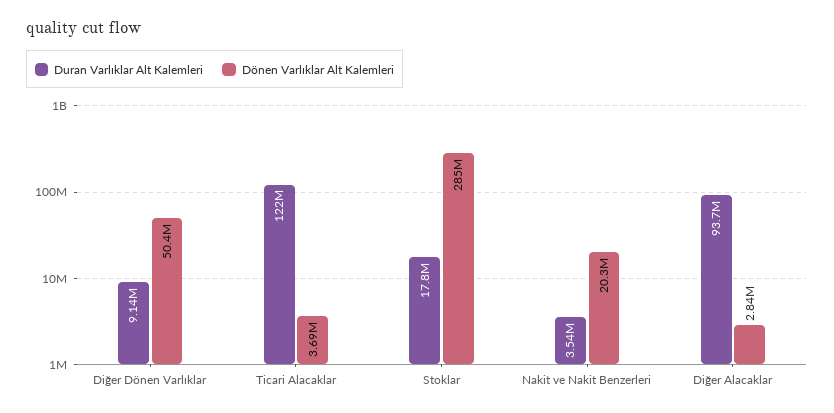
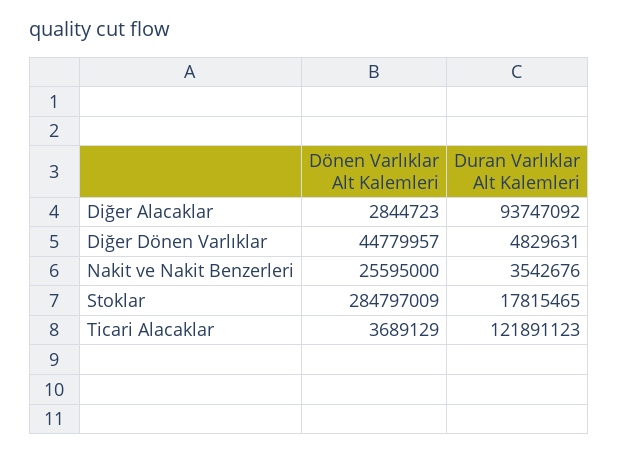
  {
    "Duran Varlıklar Alt Kalemleri": {
-     "Diğer Dönen Varlıklar": 9140000,
+     "Diğer Dönen Varlıklar": 4829631,
      "Ticari Alacaklar": 121891123,
      "Stoklar": 17815465,
      "Nakit ve Nakit Benzerleri": 3542676,
      "Diğer Alacaklar": 93747092
    },
    "Dönen Varlıklar Alt Kalemleri": {
-     "Diğer Dönen Varlıklar": 50400000,
+     "Diğer Dönen Varlıklar": 44779957,
      "Ticari Alacaklar": 3689129,
      "Stoklar": 284797009,
-     "Nakit ve Nakit Benzerleri": 20300000,
+     "Nakit ve Nakit Benzerleri": 25595000,
      "Diğer Alacaklar": 2844723
    }
  }

